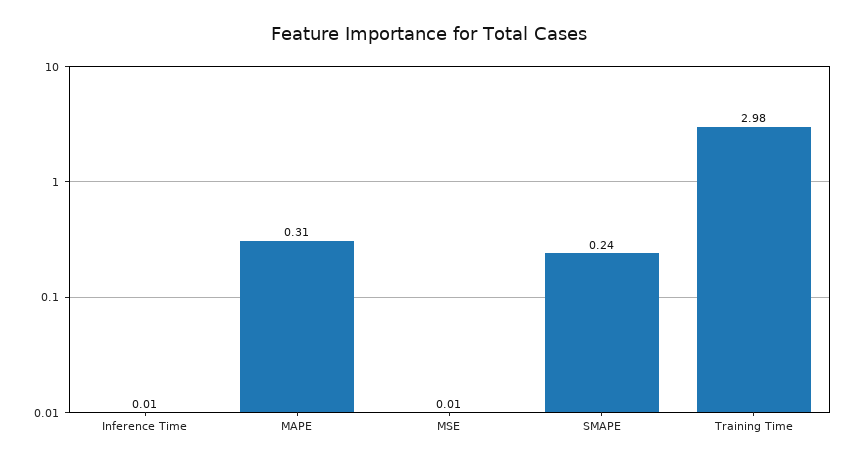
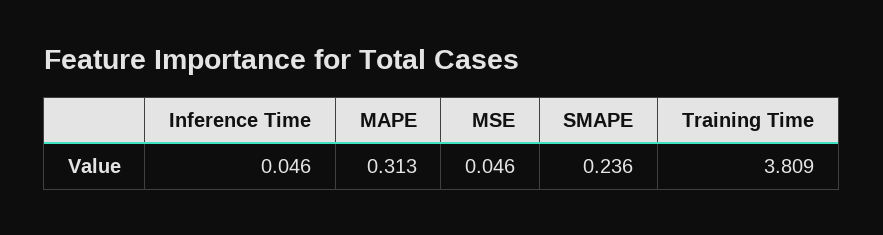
  {
-   "Inference Time": 0.01,
+   "Inference Time": 0.046,
    "MAPE": 0.313,
-   "MSE": 0.01,
+   "MSE": 0.046,
    "SMAPE": 0.236,
-   "Training Time": 2.98
+   "Training Time": 3.809
  }

